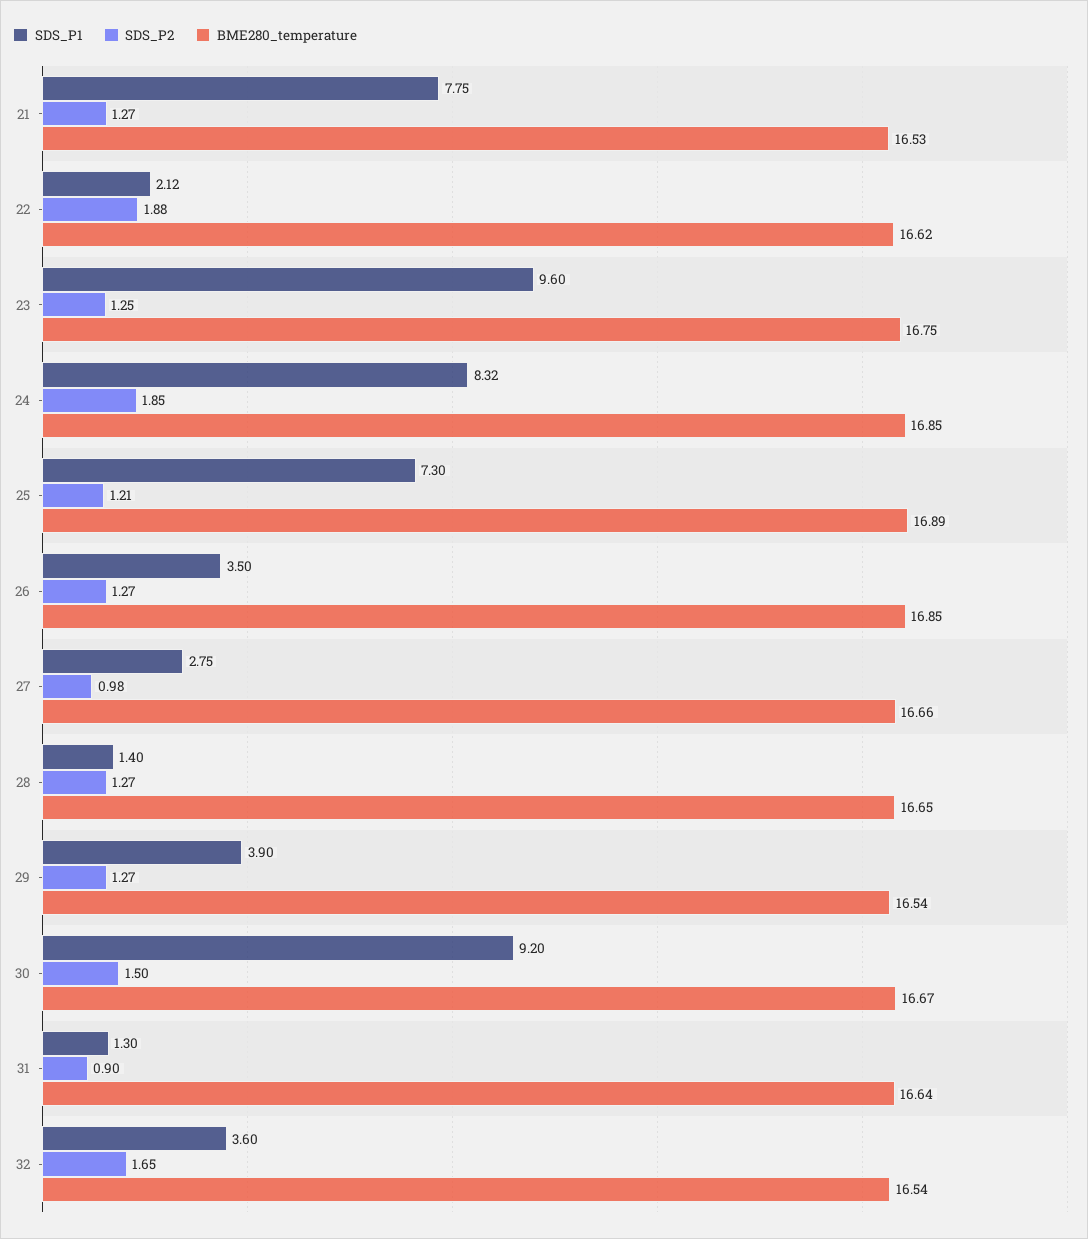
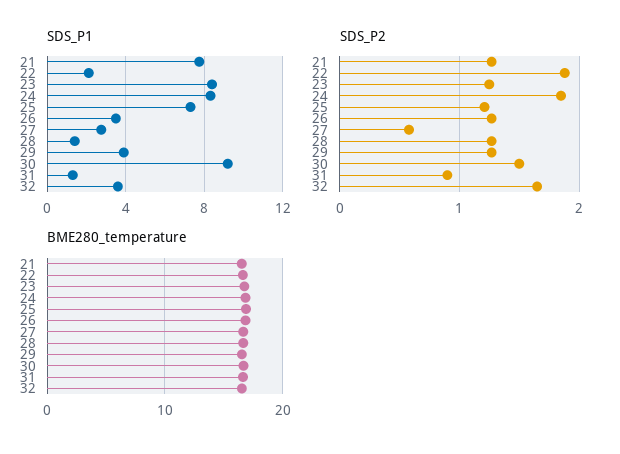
  {
    "SDS_P1": {
      "21": 7.75,
      "22": 2.12,
-     "23": 9.6,
+     "23": 8.5,
      "24": 8.32,
      "25": 7.3,
      "26": 3.5,
      "27": 2.75,
      "28": 1.4,
      "29": 3.9,
      "30": 9.2,
      "31": 1.3,
      "32": 3.6
    },
    "SDS_P2": {
      "21": 1.27,
      "22": 1.88,
      "23": 1.25,
      "24": 1.85,
      "25": 1.21,
      "26": 1.27,
-     "27": 0.98,
+     "27": 0.6,
      "28": 1.27,
      "29": 1.27,
      "30": 1.5,
      "31": 0.9,
      "32": 1.65
    },
    "BME280_temperature": {
      "21": 16.53,
      "22": 16.62,
      "23": 16.75,
      "24": 16.85,
      "25": 16.89,
      "26": 16.85,
      "27": 16.66,
      "28": 16.65,
      "29": 16.54,
      "30": 16.67,
      "31": 16.64,
      "32": 16.54
    }
  }

